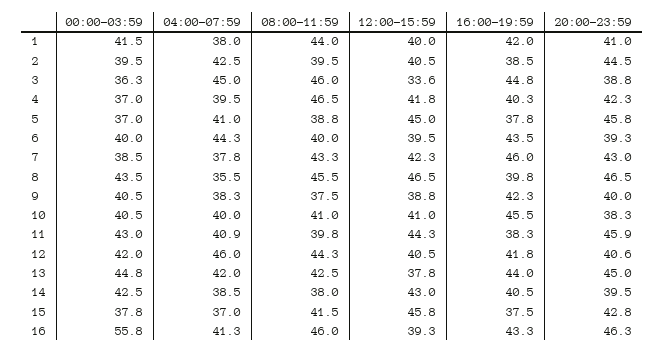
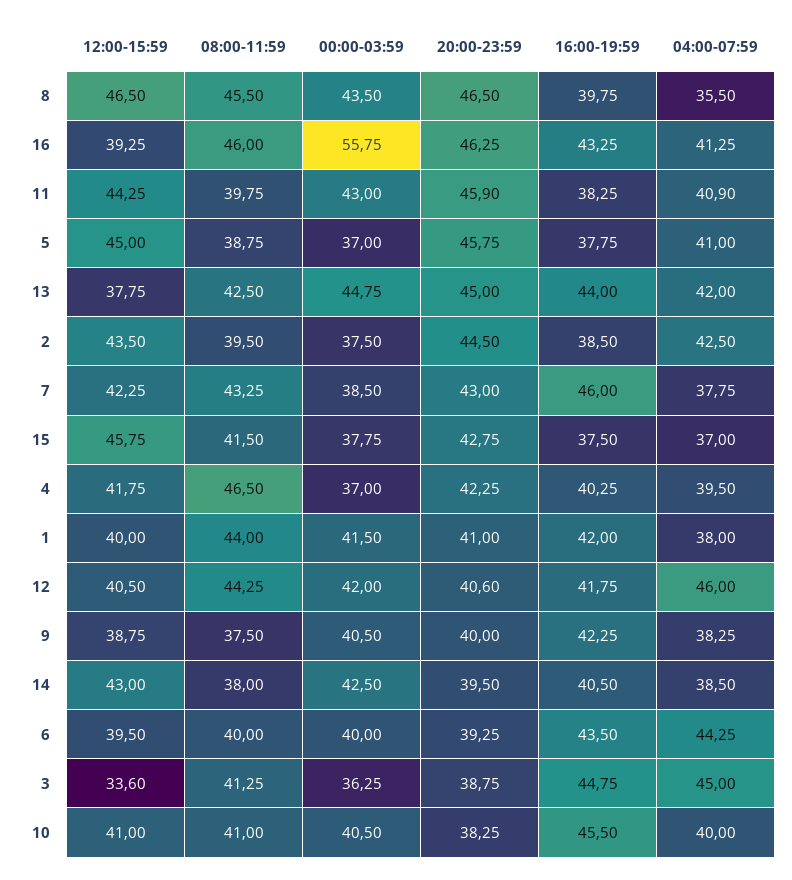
  {
    "00:00-03:59": {
      "1": 41.5,
-     "2": 39.5,
+     "2": 37.5,
      "3": 36.25,
      "4": 37,
      "5": 37,
      "6": 40,
      "7": 38.5,
      "8": 43.5,
      "9": 40.5,
      "10": 40.5,
      "11": 43,
      "12": 42,
      "13": 44.75,
      "14": 42.5,
      "15": 37.75,
      "16": 55.75
    },
    "04:00-07:59": {
      "1": 38,
      "2": 42.5,
      "3": 45,
      "4": 39.5,
      "5": 41,
      "6": 44.25,
      "7": 37.75,
      "8": 35.5,
      "9": 38.25,
      "10": 40,
      "11": 40.9,
      "12": 46,
      "13": 42,
      "14": 38.5,
      "15": 37,
      "16": 41.25
    },
    "08:00-11:59": {
      "1": 44,
      "2": 39.5,
-     "3": 46,
+     "3": 41.25,
      "4": 46.5,
      "5": 38.75,
      "6": 40,
      "7": 43.25,
      "8": 45.5,
      "9": 37.5,
      "10": 41,
      "11": 39.75,
      "12": 44.25,
      "13": 42.5,
      "14": 38,
      "15": 41.5,
      "16": 46
    },
    "12:00-15:59": {
      "1": 40,
-     "2": 40.5,
+     "2": 43.5,
      "3": 33.6,
      "4": 41.75,
      "5": 45,
      "6": 39.5,
      "7": 42.25,
      "8": 46.5,
      "9": 38.75,
      "10": 41,
      "11": 44.25,
      "12": 40.5,
      "13": 37.75,
      "14": 43,
      "15": 45.75,
      "16": 39.25
    },
    "16:00-19:59": {
      "1": 42,
      "2": 38.5,
      "3": 44.75,
      "4": 40.25,
      "5": 37.75,
      "6": 43.5,
      "7": 46,
      "8": 39.75,
      "9": 42.25,
      "10": 45.5,
      "11": 38.25,
      "12": 41.75,
      "13": 44,
      "14": 40.5,
      "15": 37.5,
      "16": 43.25
    },
    "20:00-23:59": {
      "1": 41,
      "2": 44.5,
      "3": 38.75,
      "4": 42.25,
      "5": 45.75,
      "6": 39.25,
      "7": 43,
      "8": 46.5,
      "9": 40,
      "10": 38.25,
      "11": 45.9,
      "12": 40.6,
      "13": 45,
      "14": 39.5,
      "15": 42.75,
      "16": 46.25
    }
  }

